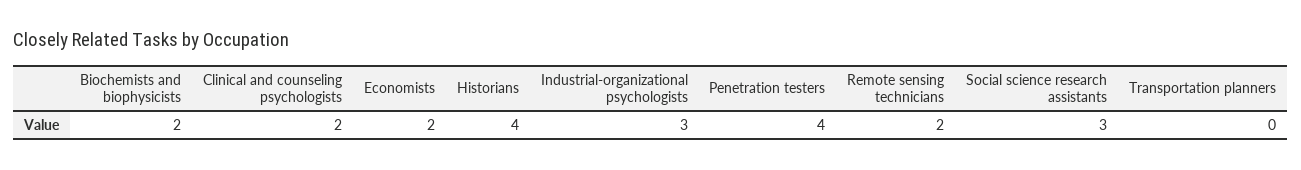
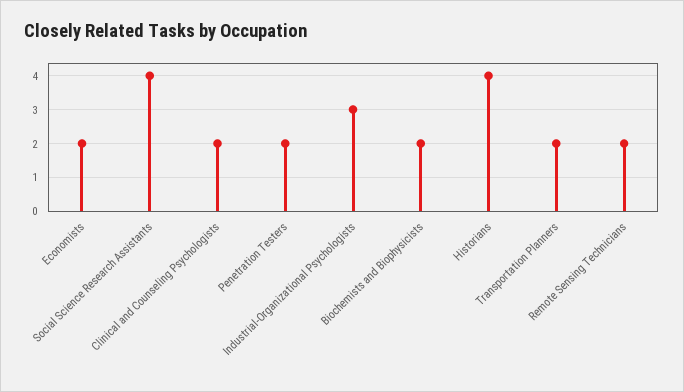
  {
    "Biochemists and biophysicists": 2,
    "Clinical and counseling psychologists": 2,
    "Economists": 2,
    "Historians": 4,
    "Industrial-organizational psychologists": 3,
-   "Penetration testers": 4,
+   "Penetration testers": 2,
    "Remote sensing technicians": 2,
-   "Social science research assistants": 3,
+   "Social science research assistants": 4,
-   "Transportation planners": 0
+   "Transportation planners": 2
  }

